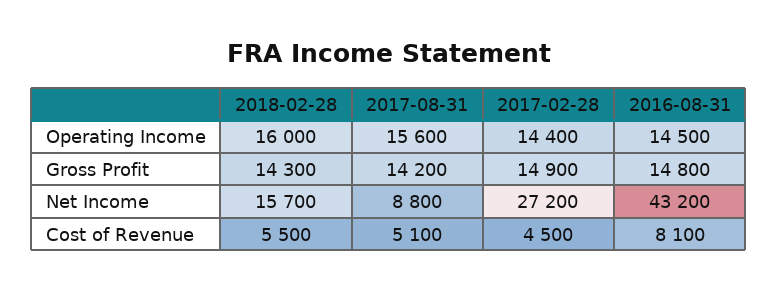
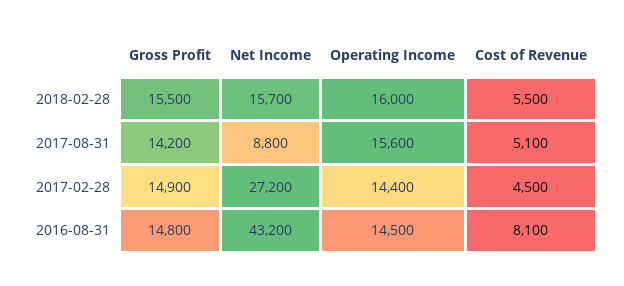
  {
    "2018-02-28": {
      "Operating Income": 16000,
-     "Gross Profit": 14300,
+     "Gross Profit": 15500,
      "Net Income": 15700,
      "Cost of Revenue": 5500
    },
    "2017-08-31": {
      "Operating Income": 15600,
      "Gross Profit": 14200,
      "Net Income": 8800,
      "Cost of Revenue": 5100
    },
    "2017-02-28": {
      "Operating Income": 14400,
      "Gross Profit": 14900,
      "Net Income": 27200,
      "Cost of Revenue": 4500
    },
    "2016-08-31": {
      "Operating Income": 14500,
      "Gross Profit": 14800,
      "Net Income": 43200,
      "Cost of Revenue": 8100
    }
  }

